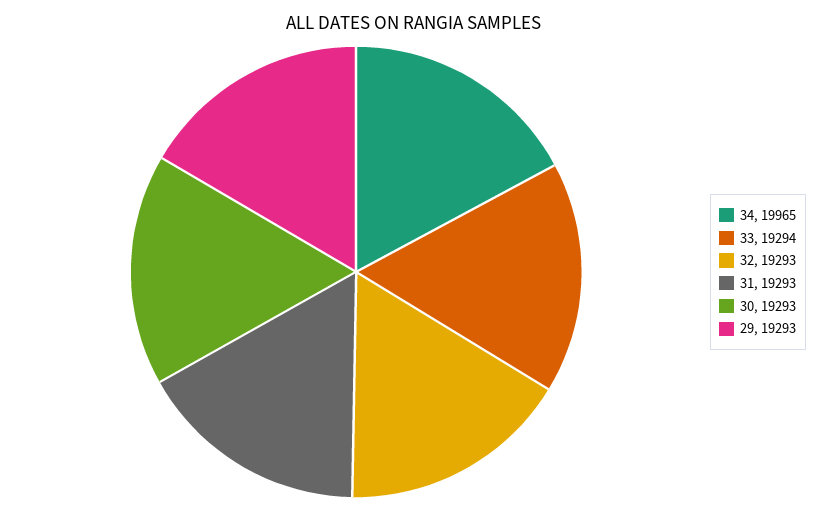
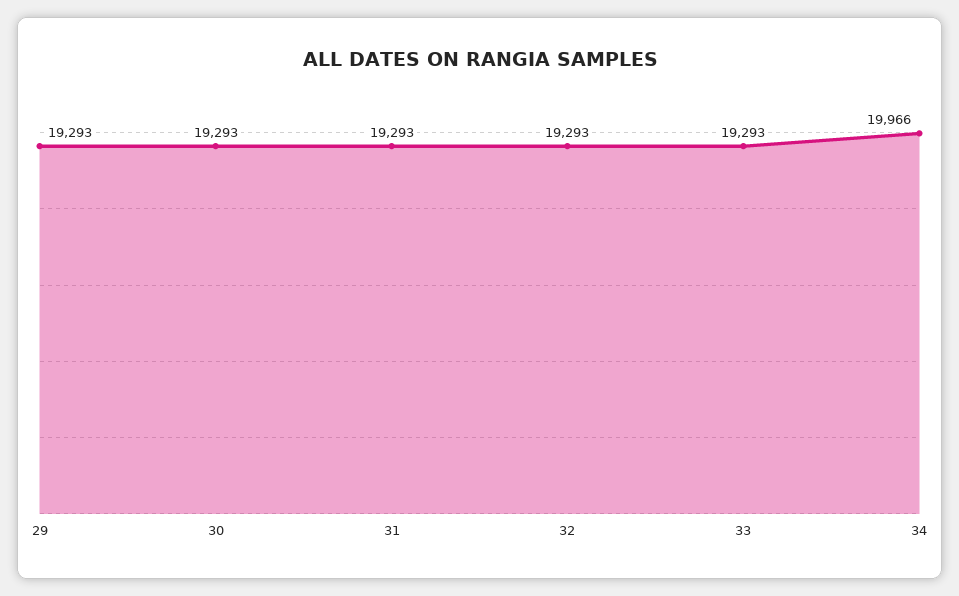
  {
-   "34": 19965,
+   "34": 19966,
-   "33": 19294,
+   "33": 19293,
    "32": 19293,
    "31": 19293,
    "30": 19293,
    "29": 19293
  }

